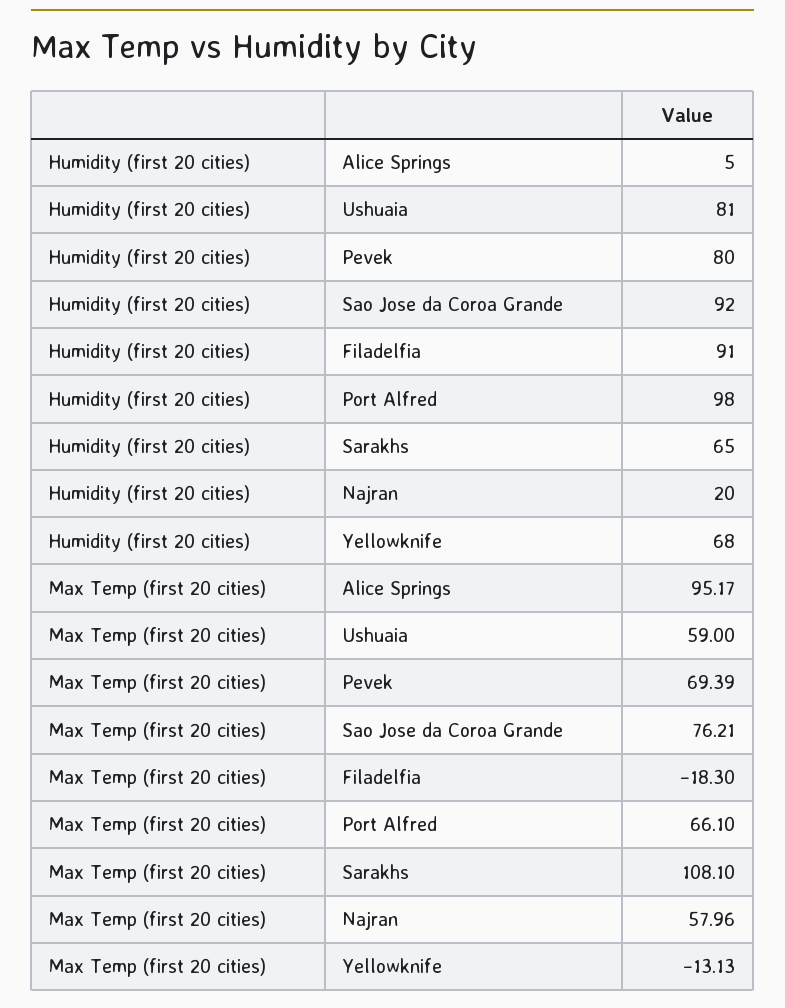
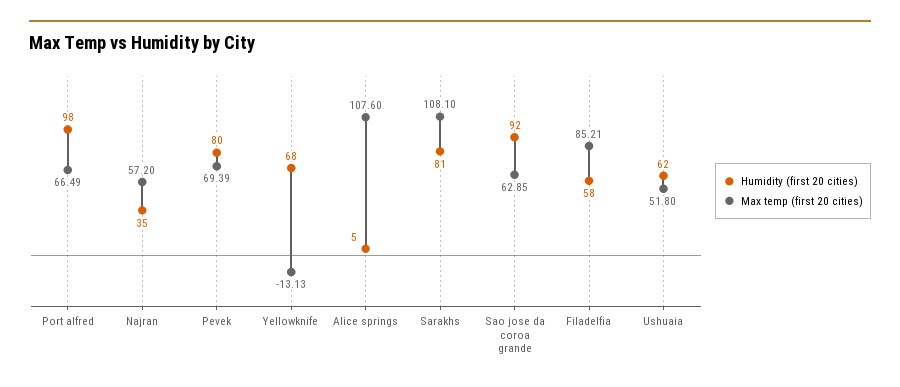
  {
    "Humidity (first 20 cities)": {
      "Alice Springs": 5,
-     "Ushuaia": 81,
+     "Ushuaia": 62,
      "Pevek": 80,
      "Sao Jose da Coroa Grande": 92,
-     "Filadelfia": 91,
+     "Filadelfia": 58,
      "Port Alfred": 98,
-     "Sarakhs": 65,
+     "Sarakhs": 81,
-     "Najran": 20,
+     "Najran": 35,
      "Yellowknife": 68
    },
    "Max Temp (first 20 cities)": {
-     "Alice Springs": 95.17,
+     "Alice Springs": 107.6,
-     "Ushuaia": 59,
+     "Ushuaia": 51.8,
      "Pevek": 69.39,
-     "Sao Jose da Coroa Grande": 76.21,
+     "Sao Jose da Coroa Grande": 62.85,
-     "Filadelfia": -18.3,
+     "Filadelfia": 85.21,
-     "Port Alfred": 66.1,
+     "Port Alfred": 66.49,
      "Sarakhs": 108.1,
-     "Najran": 57.96,
+     "Najran": 57.2,
      "Yellowknife": -13.13
    }
  }

